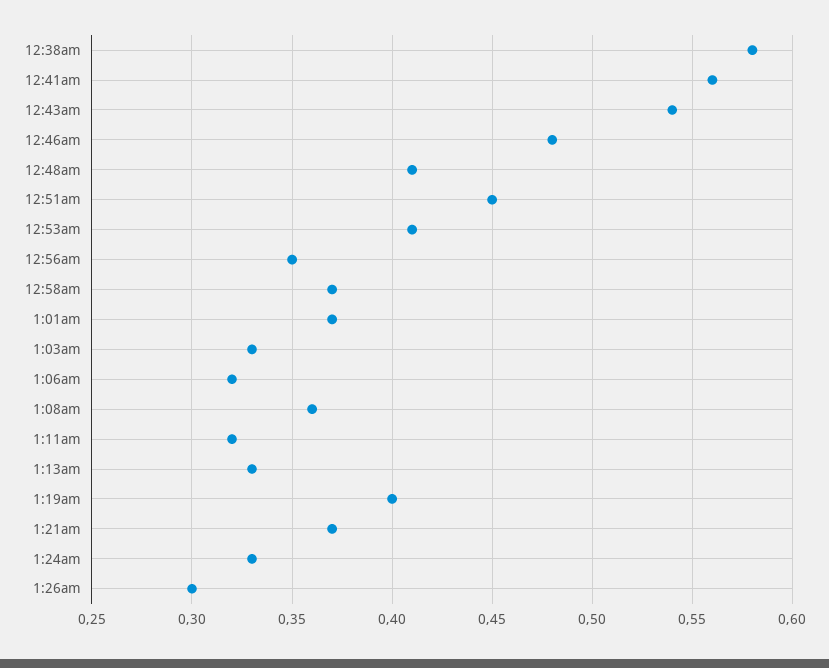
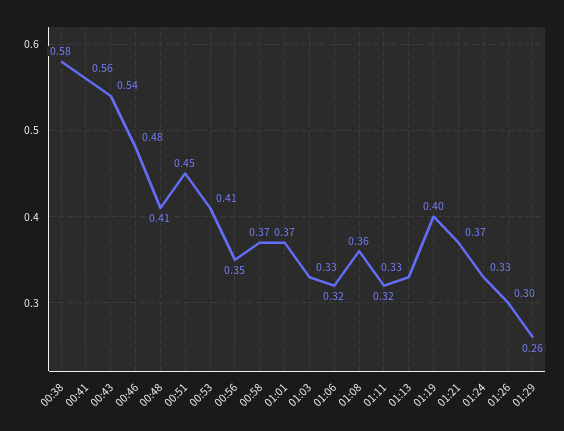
  {
    "12:38am": 0.58,
    "12:41am": 0.56,
    "12:43am": 0.54,
    "12:46am": 0.48,
    "12:48am": 0.41,
    "12:51am": 0.45,
    "12:53am": 0.41,
    "12:56am": 0.35,
    "12:58am": 0.37,
    "1:01am": 0.37,
    "1:03am": 0.33,
    "1:06am": 0.32,
    "1:08am": 0.36,
    "1:11am": 0.32,
    "1:13am": 0.33,
    "1:19am": 0.4,
    "1:21am": 0.37,
    "1:24am": 0.33,
-   "1:26am": 0.3
+   "1:26am": 0.3,
+   "01:29": 0.26
  }

